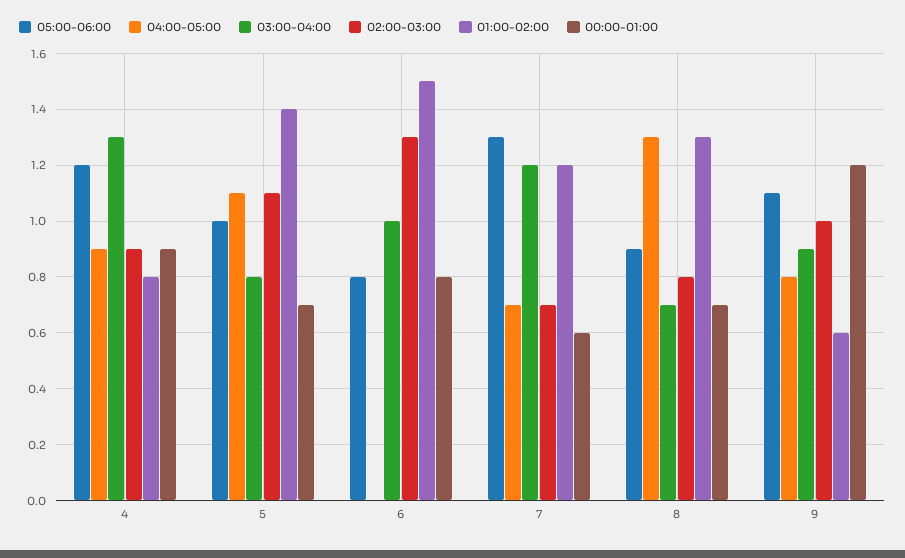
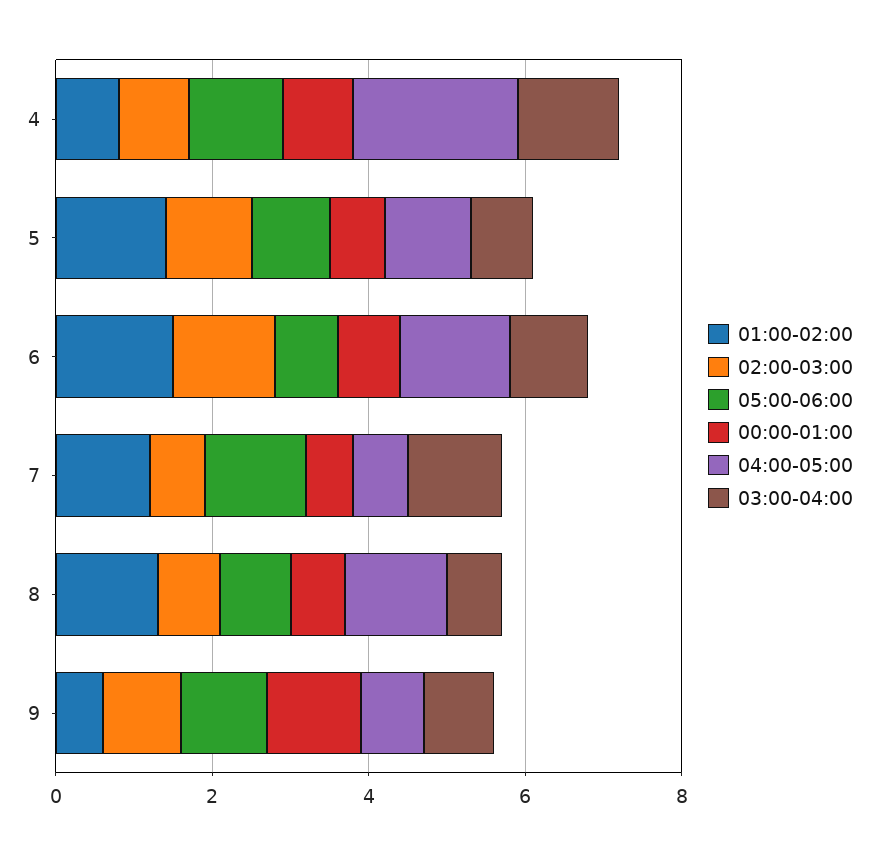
  {
    "05:00-06:00": {
      "4": 1.2,
      "5": 1,
      "6": 0.8,
      "7": 1.3,
      "8": 0.9,
      "9": 1.1
    },
    "04:00-05:00": {
-     "4": 0.9,
+     "4": 2,
      "5": 1.1,
-     "6": 0,
+     "6": 1.5,
      "7": 0.7,
      "8": 1.3,
      "9": 0.8
    },
    "03:00-04:00": {
      "4": 1.3,
      "5": 0.8,
      "6": 1,
      "7": 1.2,
      "8": 0.7,
      "9": 0.9
    },
    "02:00-03:00": {
      "4": 0.9,
      "5": 1.1,
      "6": 1.3,
      "7": 0.7,
      "8": 0.8,
      "9": 1
    },
    "01:00-02:00": {
      "4": 0.8,
      "5": 1.4,
      "6": 1.5,
      "7": 1.2,
      "8": 1.3,
      "9": 0.6
    },
    "00:00-01:00": {
      "4": 0.9,
      "5": 0.7,
      "6": 0.8,
      "7": 0.6,
      "8": 0.7,
      "9": 1.2
    }
  }

